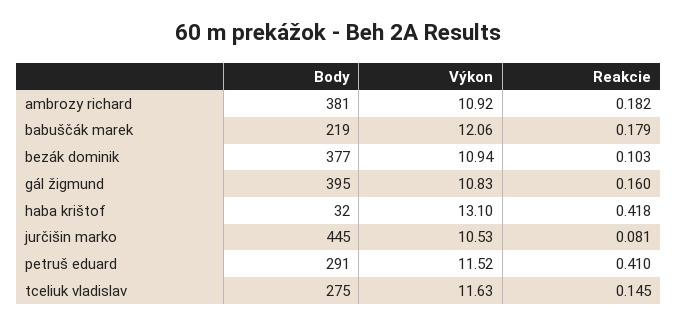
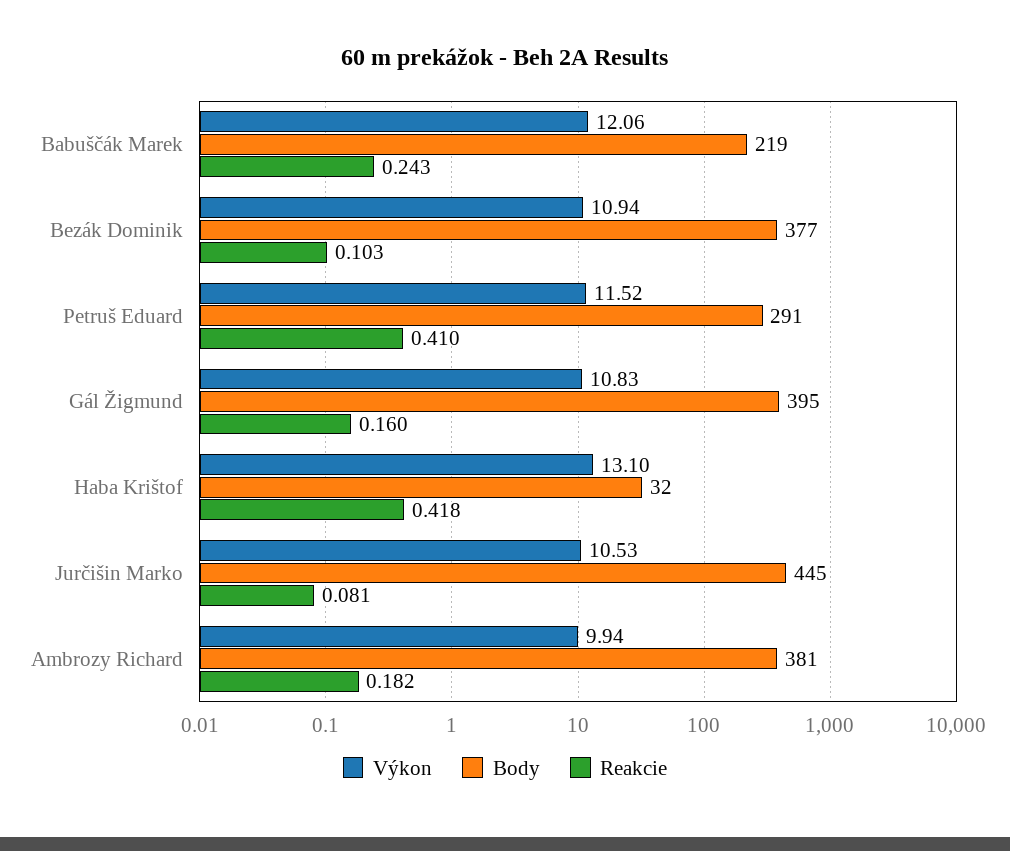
  {
    "Body": {
      "ambrozy richard": 381,
      "babuščák marek": 219,
      "bezák dominik": 377,
      "gál žigmund": 395,
      "haba krištof": 32,
      "jurčišin marko": 445,
-     "petruš eduard": 291,
+     "petruš eduard": 291
-     "tceliuk vladislav": 275
    },
    "Výkon": {
-     "ambrozy richard": 10.92,
+     "ambrozy richard": 9.94,
      "babuščák marek": 12.06,
      "bezák dominik": 10.94,
      "gál žigmund": 10.83,
      "haba krištof": 13.1,
      "jurčišin marko": 10.53,
-     "petruš eduard": 11.52,
+     "petruš eduard": 11.52
-     "tceliuk vladislav": 11.63
    },
    "Reakcie": {
      "ambrozy richard": 0.182,
-     "babuščák marek": 0.179,
+     "babuščák marek": 0.243,
      "bezák dominik": 0.103,
      "gál žigmund": 0.16,
      "haba krištof": 0.418,
      "jurčišin marko": 0.081,
-     "petruš eduard": 0.41,
+     "petruš eduard": 0.41
-     "tceliuk vladislav": 0.145
    }
  }

